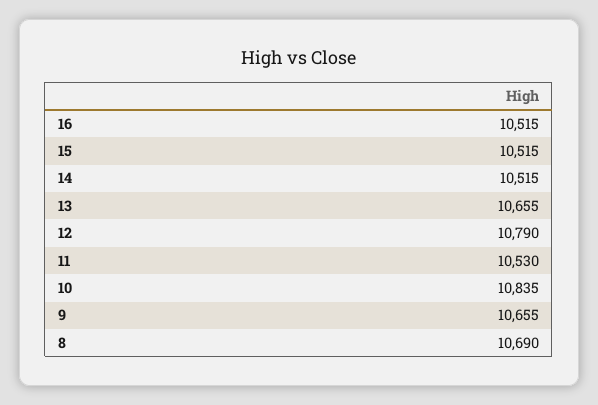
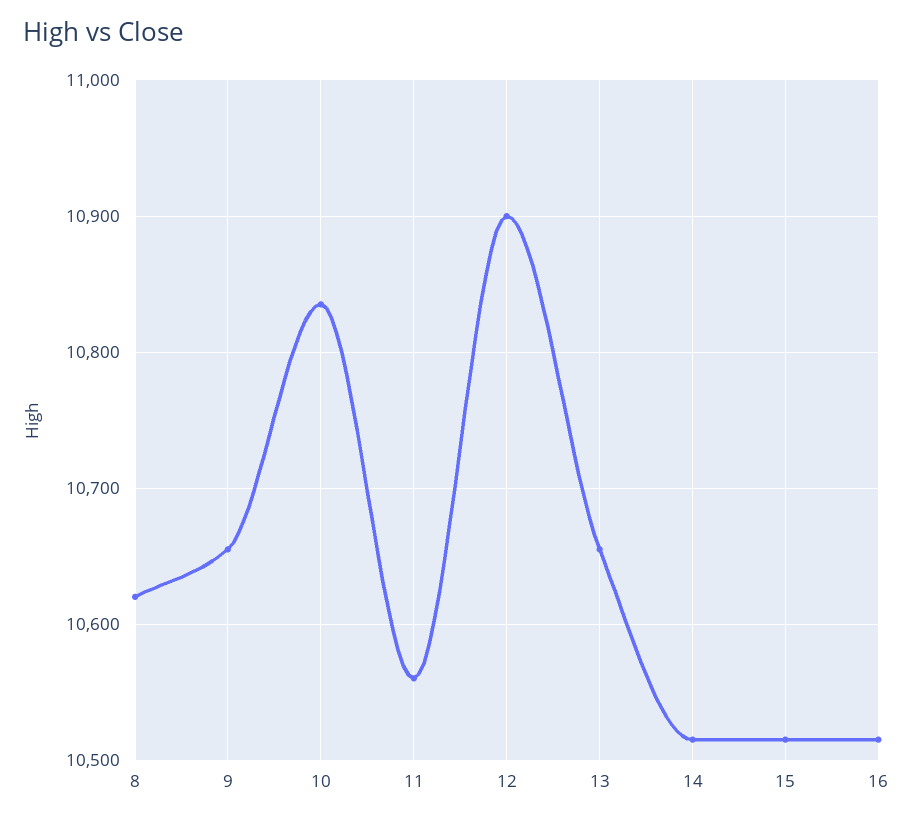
  {
    "16": 10515,
    "15": 10515,
    "14": 10515,
    "13": 10655,
-   "12": 10790,
+   "12": 10900,
-   "11": 10530,
+   "11": 10560,
    "10": 10835,
    "9": 10655,
-   "8": 10690
+   "8": 10620
  }

